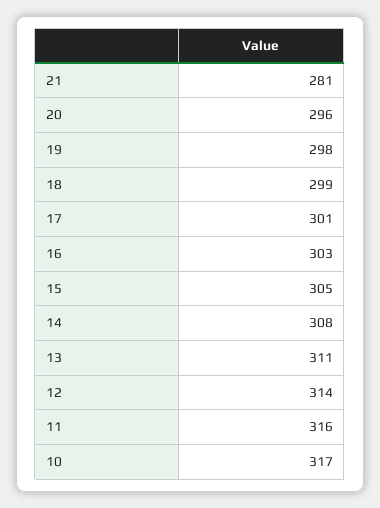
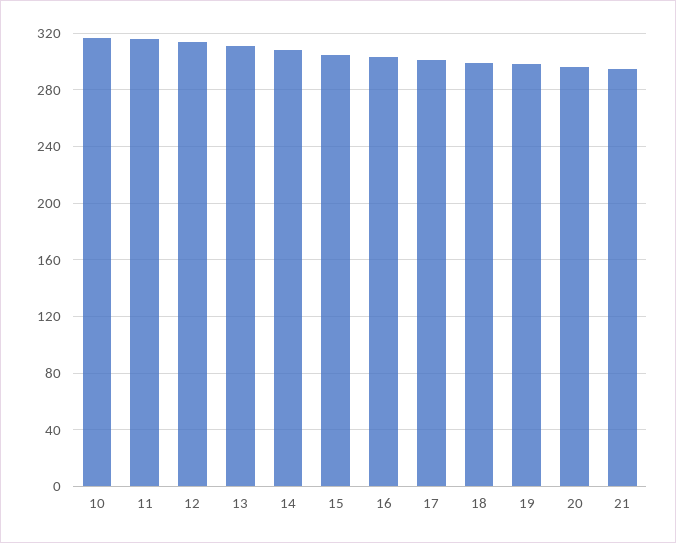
  {
-   "21": 281,
+   "21": 295,
    "20": 296,
    "19": 298,
    "18": 299,
    "17": 301,
    "16": 303,
    "15": 305,
    "14": 308,
    "13": 311,
    "12": 314,
    "11": 316,
    "10": 317
  }

